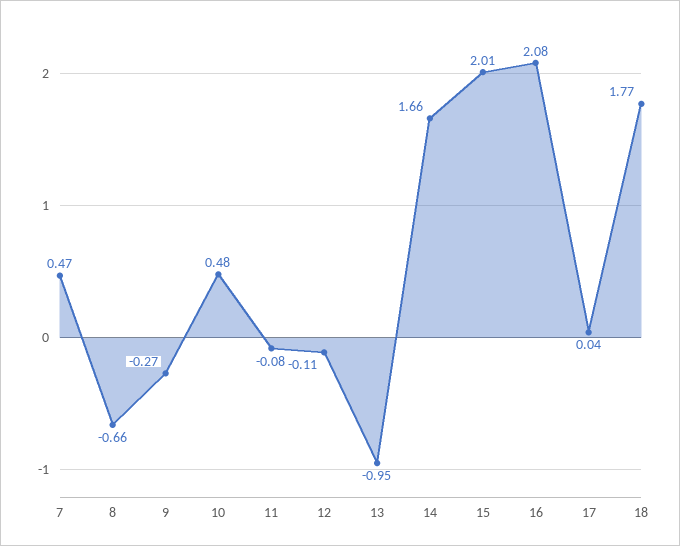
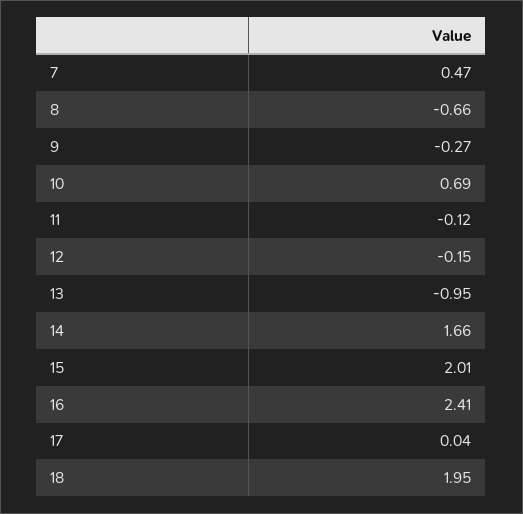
  {
    "7": 0.47,
    "8": -0.66,
    "9": -0.27,
-   "10": 0.48,
+   "10": 0.69,
-   "11": -0.08,
+   "11": -0.12,
-   "12": -0.11,
+   "12": -0.15,
    "13": -0.95,
    "14": 1.66,
    "15": 2.01,
-   "16": 2.08,
+   "16": 2.41,
    "17": 0.04,
-   "18": 1.77
+   "18": 1.95
  }

